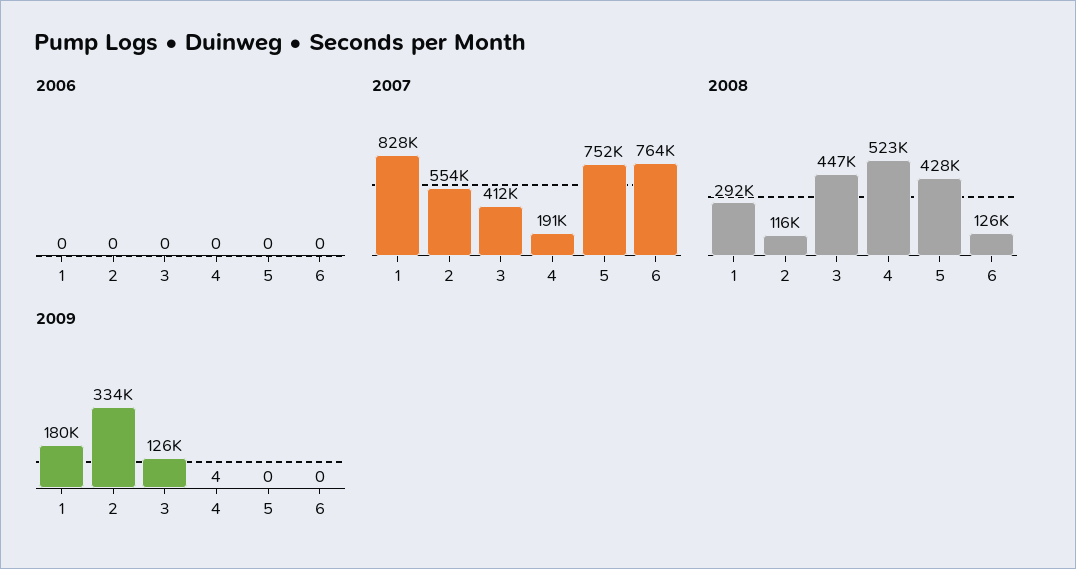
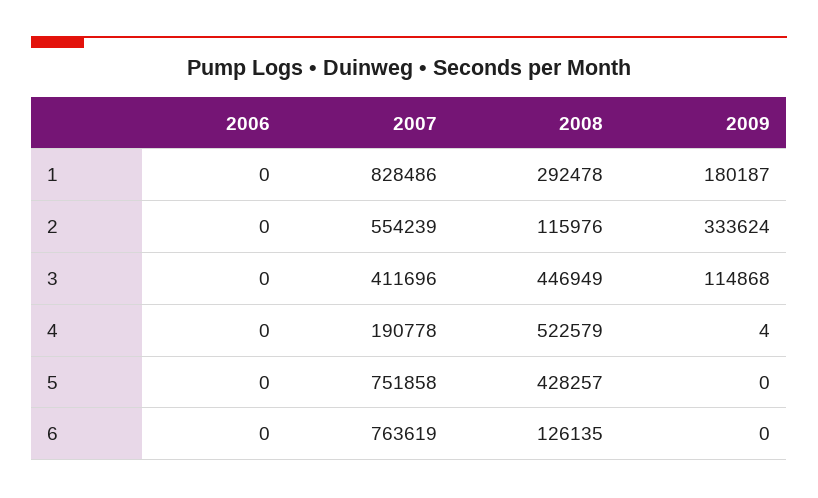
  {
    "2006": {
      "1": 0,
      "2": 0,
      "3": 0,
      "4": 0,
      "5": 0,
      "6": 0
    },
    "2007": {
      "1": 828486,
      "2": 554239,
      "3": 411696,
      "4": 190778,
      "5": 751858,
      "6": 763619
    },
    "2008": {
      "1": 292478,
      "2": 115976,
      "3": 446949,
      "4": 522579,
      "5": 428257,
      "6": 126135
    },
    "2009": {
      "1": 180187,
      "2": 333624,
-     "3": 126000,
+     "3": 114868,
      "4": 4,
      "5": 0,
      "6": 0
    }
  }

